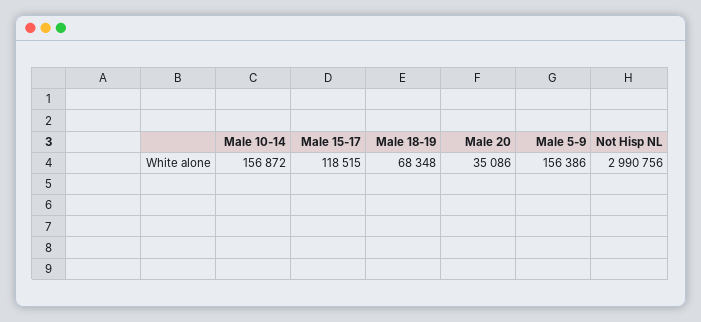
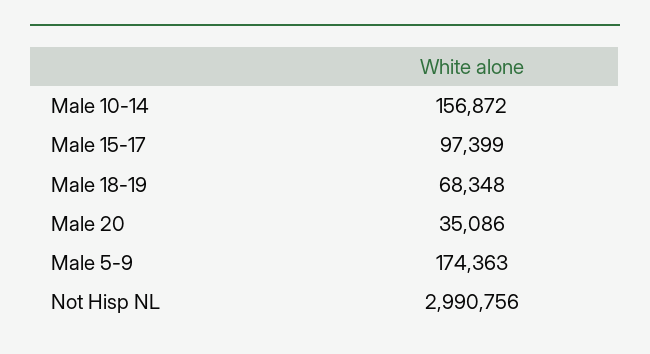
  {
    "Male 10-14": 156872,
-   "Male 15-17": 118515,
+   "Male 15-17": 97399,
    "Male 18-19": 68348,
    "Male 20": 35086,
-   "Male 5-9": 156386,
+   "Male 5-9": 174363,
    "Not Hisp NL": 2990756
  }

